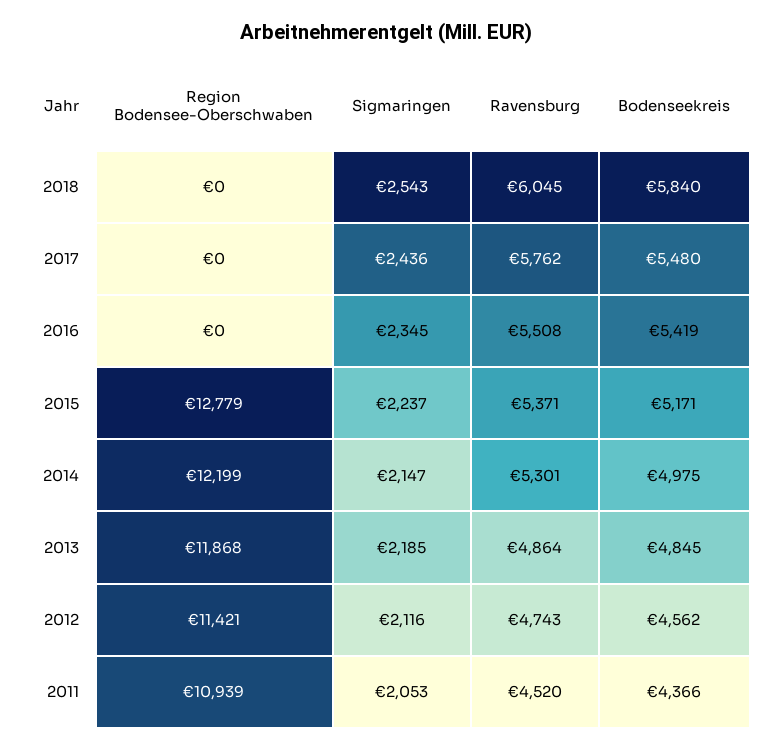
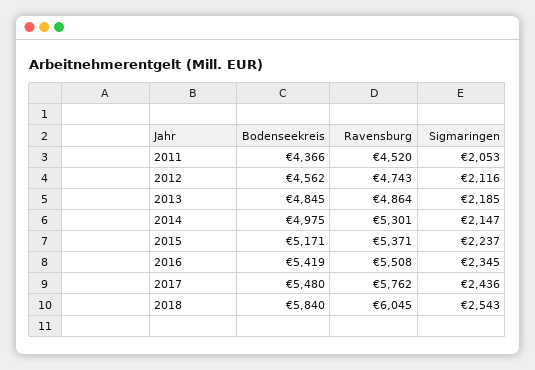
  {
-   "Region Bodensee-Oberschwaben": {
-     "2018": 0,
-     "2017": 0,
-     "2016": 0,
-     "2015": 12779,
-     "2014": 12199,
-     "2013": 11868,
-     "2012": 11421,
-     "2011": 10939
-   },
    "Sigmaringen": {
      "2018": 2543,
      "2017": 2436,
      "2016": 2345,
      "2015": 2237,
      "2014": 2147,
      "2013": 2185,
      "2012": 2116,
      "2011": 2053
    },
    "Ravensburg": {
      "2018": 6045,
      "2017": 5762,
      "2016": 5508,
      "2015": 5371,
      "2014": 5301,
      "2013": 4864,
      "2012": 4743,
      "2011": 4520
    },
    "Bodenseekreis": {
      "2018": 5840,
      "2017": 5480,
      "2016": 5419,
      "2015": 5171,
      "2014": 4975,
      "2013": 4845,
      "2012": 4562,
      "2011": 4366
    }
  }

